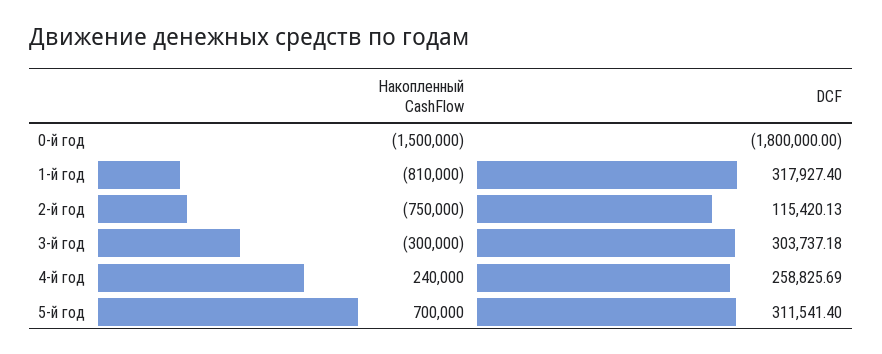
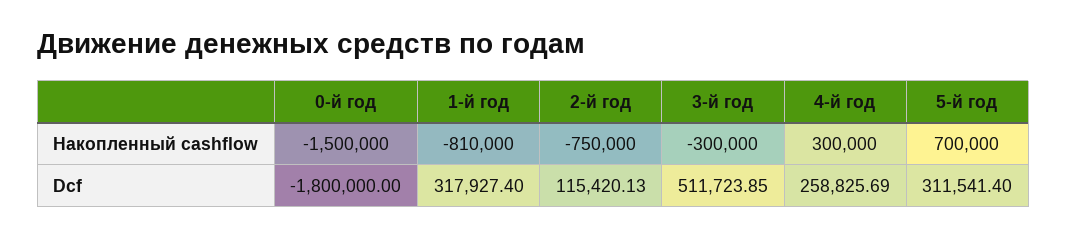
  {
    "Накопленный CashFlow": {
      "0-й год": -1500000,
      "1-й год": -810000,
      "2-й год": -750000,
      "3-й год": -300000,
-     "4-й год": 240000,
+     "4-й год": 300000,
      "5-й год": 700000
    },
    "DCF": {
      "0-й год": -1800000,
      "1-й год": 317927.4,
      "2-й год": 115420.13,
-     "3-й год": 303737.18,
+     "3-й год": 511723.85,
      "4-й год": 258825.69,
      "5-й год": 311541.4
    }
  }

